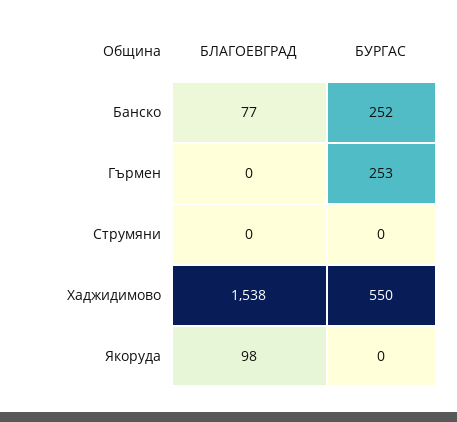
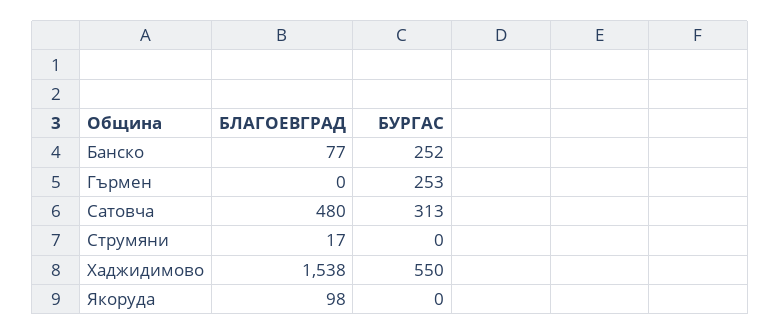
  {
    "БЛАГОЕВГРАД": {
      "Банско": 77,
      "Гърмен": 0,
-     "Cтрумяни": 0,
+     "Cтрумяни": 17,
      "Xаджидимово": 1538,
-     "Якоруда": 98
+     "Якоруда": 98,
+     "Cатовча": 480
    },
    "БУРГАС": {
      "Банско": 252,
      "Гърмен": 253,
      "Cтрумяни": 0,
      "Xаджидимово": 550,
-     "Якоруда": 0
+     "Якоруда": 0,
+     "Cатовча": 313
    }
  }

